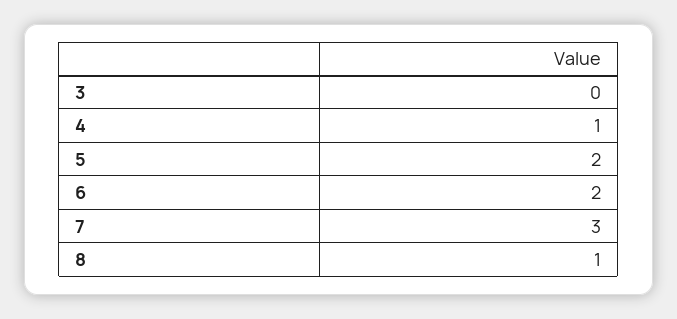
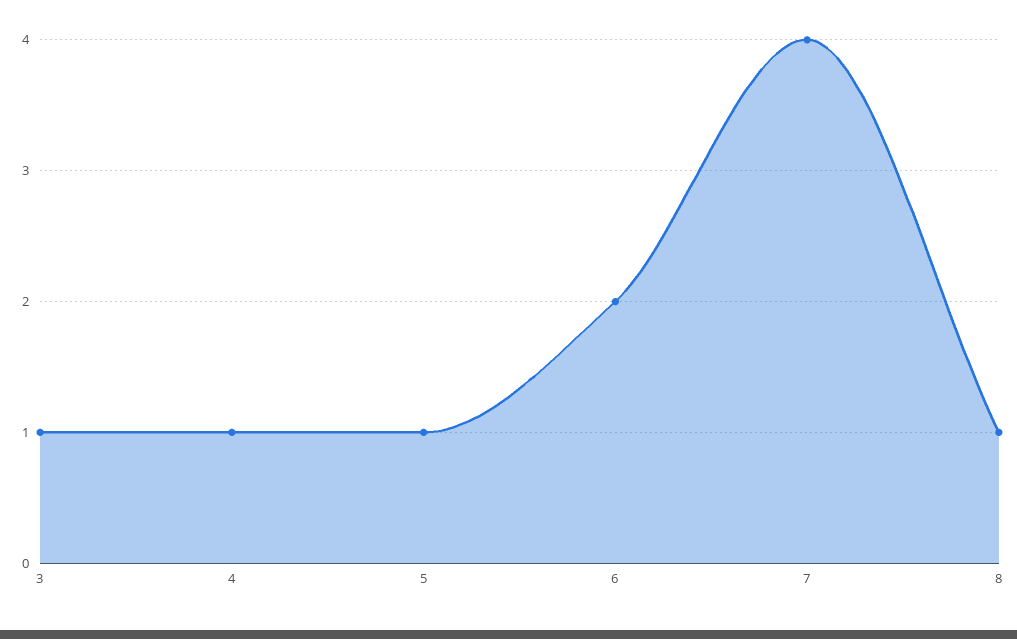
  {
-   "3": 0,
+   "3": 1,
    "4": 1,
-   "5": 2,
+   "5": 1,
    "6": 2,
-   "7": 3,
+   "7": 4,
    "8": 1
  }

